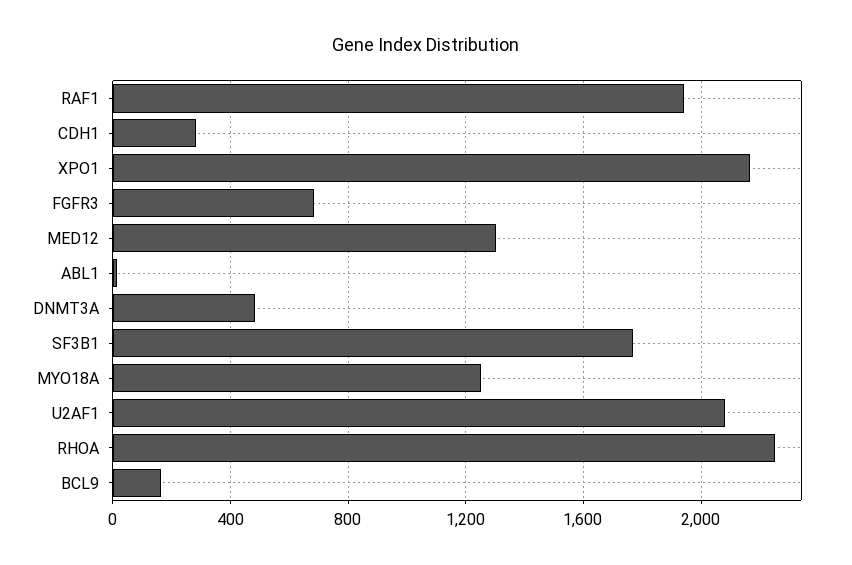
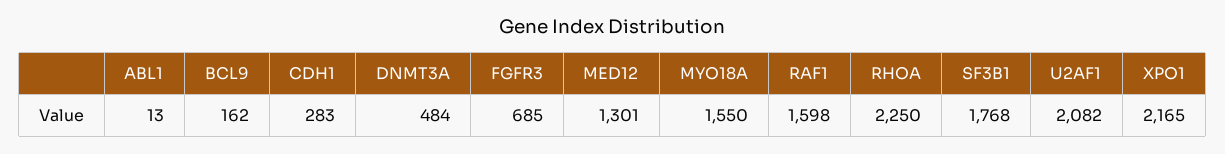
  {
-   "RAF1": 1950,
+   "RAF1": 1598,
    "CDH1": 283,
    "XPO1": 2165,
    "FGFR3": 685,
    "MED12": 1301,
    "ABL1": 13,
    "DNMT3A": 484,
    "SF3B1": 1768,
-   "MYO18A": 1250,
+   "MYO18A": 1550,
    "U2AF1": 2082,
    "RHOA": 2250,
    "BCL9": 162
  }

